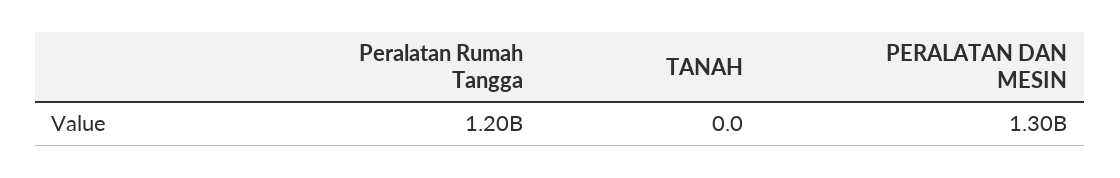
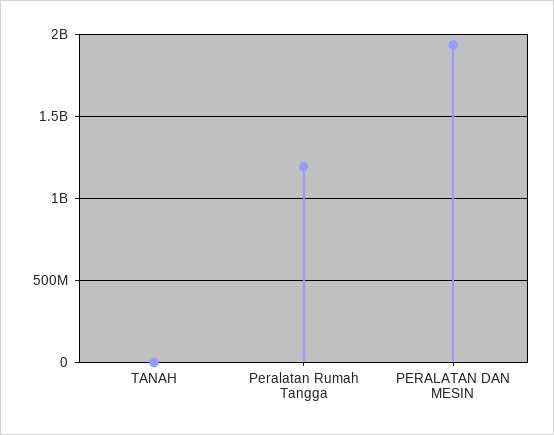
  {
    "Peralatan Rumah Tangga": 1200000000,
    "TANAH": 0,
-   "PERALATAN DAN MESIN": 1300000000
+   "PERALATAN DAN MESIN": 1950000000
  }

